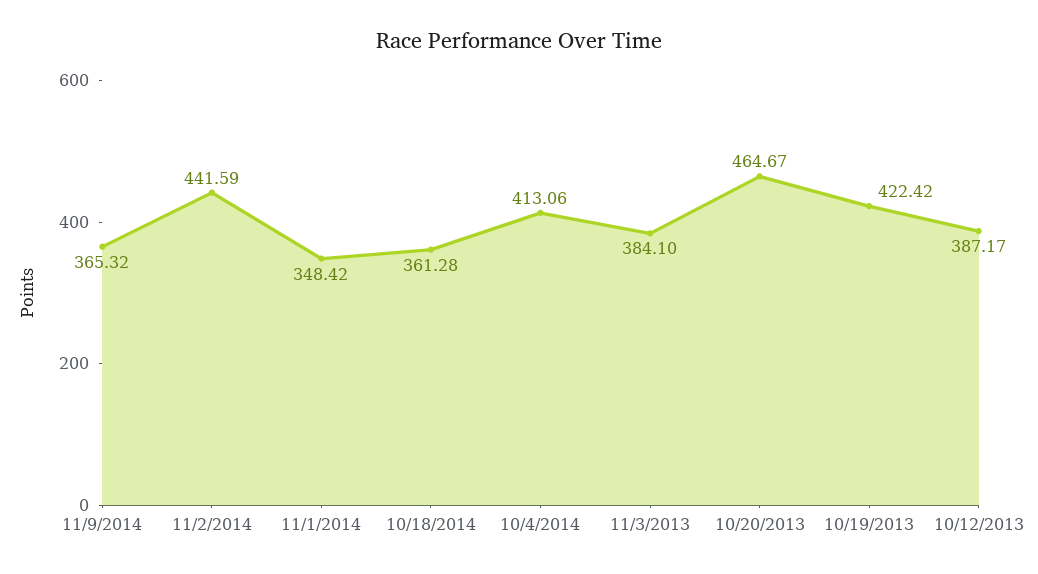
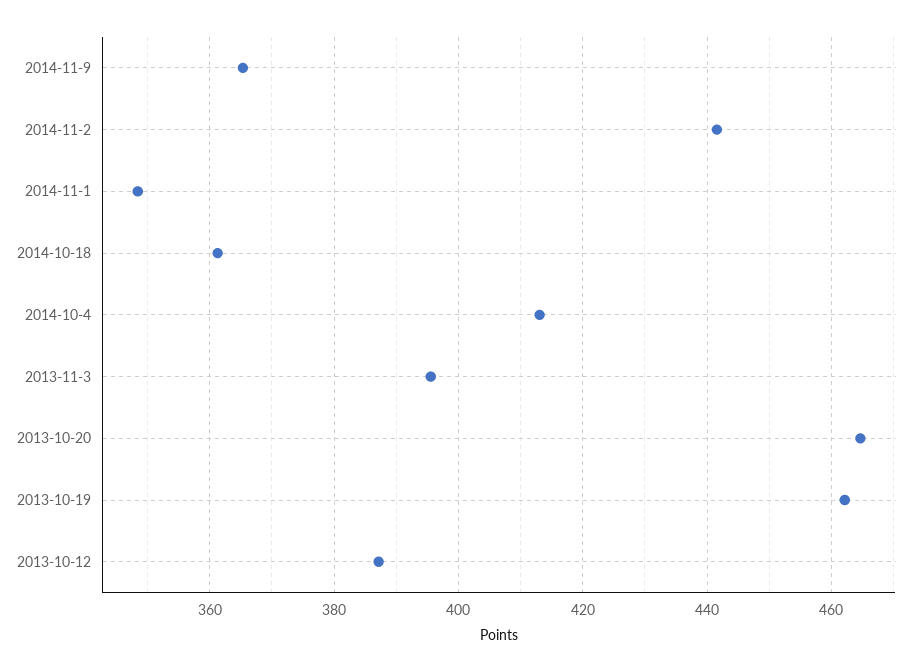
  {
    "11/9/2014": 365.32,
    "11/2/2014": 441.59,
    "11/1/2014": 348.42,
    "10/18/2014": 361.28,
    "10/4/2014": 413.06,
-   "11/3/2013": 384.1,
+   "11/3/2013": 396,
    "10/20/2013": 464.67,
-   "10/19/2013": 422.42,
+   "10/19/2013": 462,
    "10/12/2013": 387.17
  }

